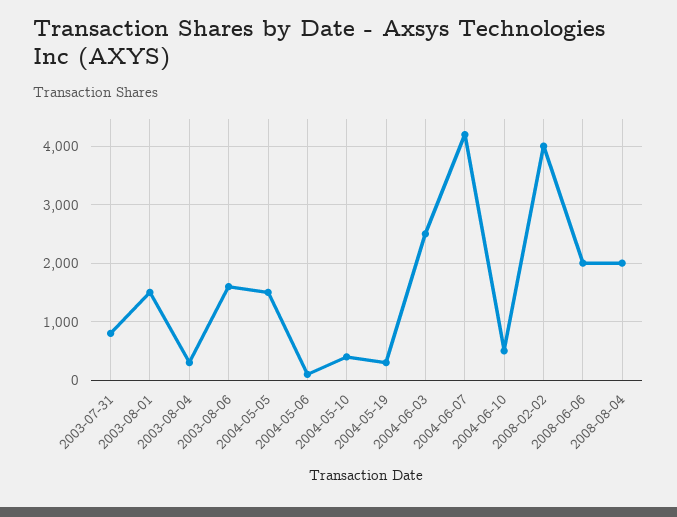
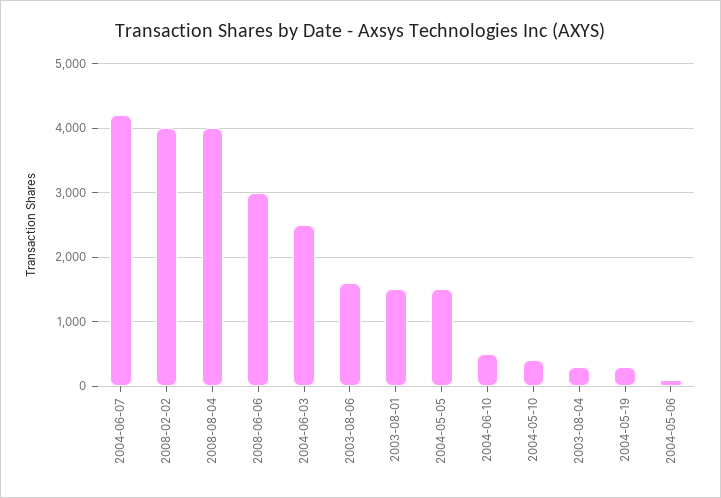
  {
-   "2003-07-31": 800,
    "2003-08-01": 1500,
    "2003-08-04": 300,
    "2003-08-06": 1600,
    "2004-05-05": 1500,
    "2004-05-06": 100,
    "2004-05-10": 400,
    "2004-05-19": 300,
    "2004-06-03": 2500,
    "2004-06-07": 4200,
    "2004-06-10": 500,
    "2008-02-02": 4000,
-   "2008-06-06": 2000,
+   "2008-06-06": 3000,
-   "2008-08-04": 2000
+   "2008-08-04": 4000
  }

